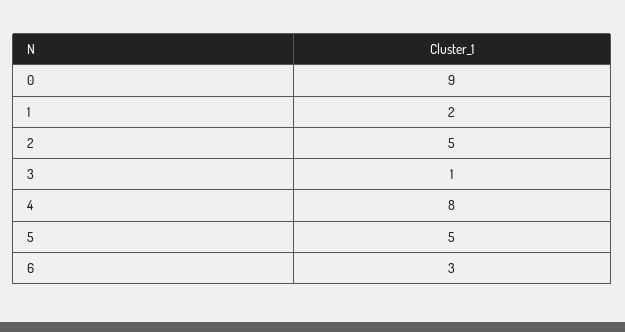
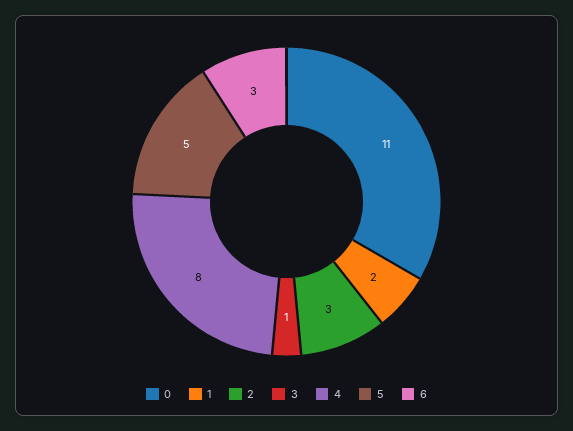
  {
-   "0": 9,
+   "0": 11,
    "1": 2,
-   "2": 5,
+   "2": 3,
    "3": 1,
    "4": 8,
    "5": 5,
    "6": 3
  }

